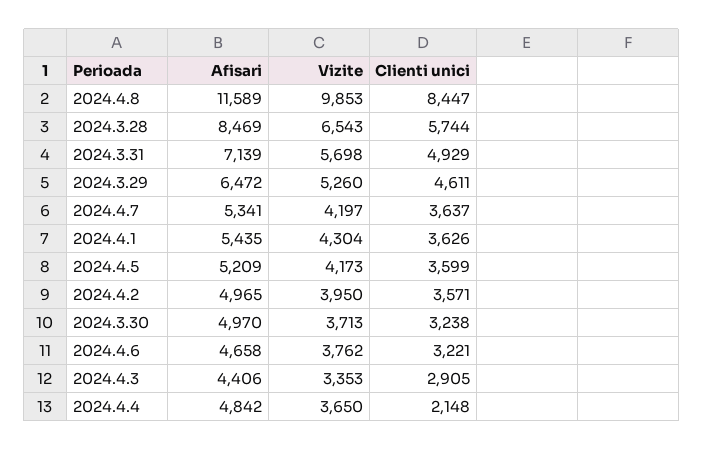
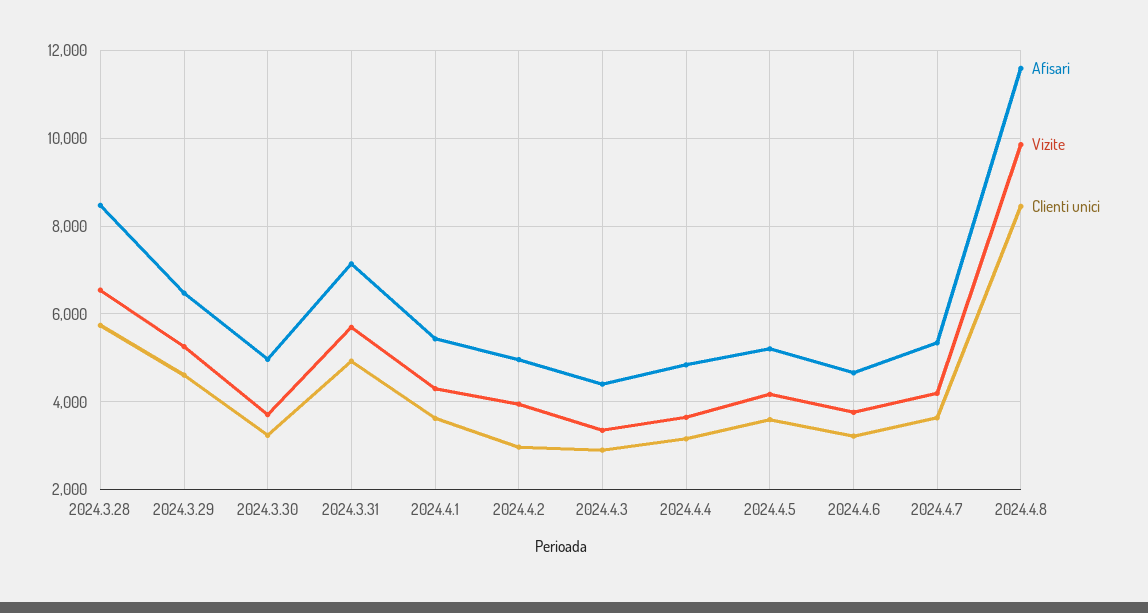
  {
    "Afisari": {
      "2024.4.8": 11589,
      "2024.3.28": 8469,
      "2024.3.31": 7139,
      "2024.3.29": 6472,
      "2024.4.7": 5341,
      "2024.4.1": 5435,
      "2024.4.5": 5209,
      "2024.4.2": 4965,
      "2024.3.30": 4970,
      "2024.4.6": 4658,
      "2024.4.3": 4406,
      "2024.4.4": 4842
    },
    "Vizite": {
      "2024.4.8": 9853,
      "2024.3.28": 6543,
      "2024.3.31": 5698,
      "2024.3.29": 5260,
      "2024.4.7": 4197,
      "2024.4.1": 4304,
      "2024.4.5": 4173,
      "2024.4.2": 3950,
      "2024.3.30": 3713,
      "2024.4.6": 3762,
      "2024.4.3": 3353,
      "2024.4.4": 3650
    },
    "Clienti unici": {
      "2024.4.8": 8447,
      "2024.3.28": 5744,
      "2024.3.31": 4929,
      "2024.3.29": 4611,
      "2024.4.7": 3637,
      "2024.4.1": 3626,
      "2024.4.5": 3599,
-     "2024.4.2": 3571,
+     "2024.4.2": 3000,
      "2024.3.30": 3238,
      "2024.4.6": 3221,
      "2024.4.3": 2905,
-     "2024.4.4": 2148
+     "2024.4.4": 3200
    }
  }

